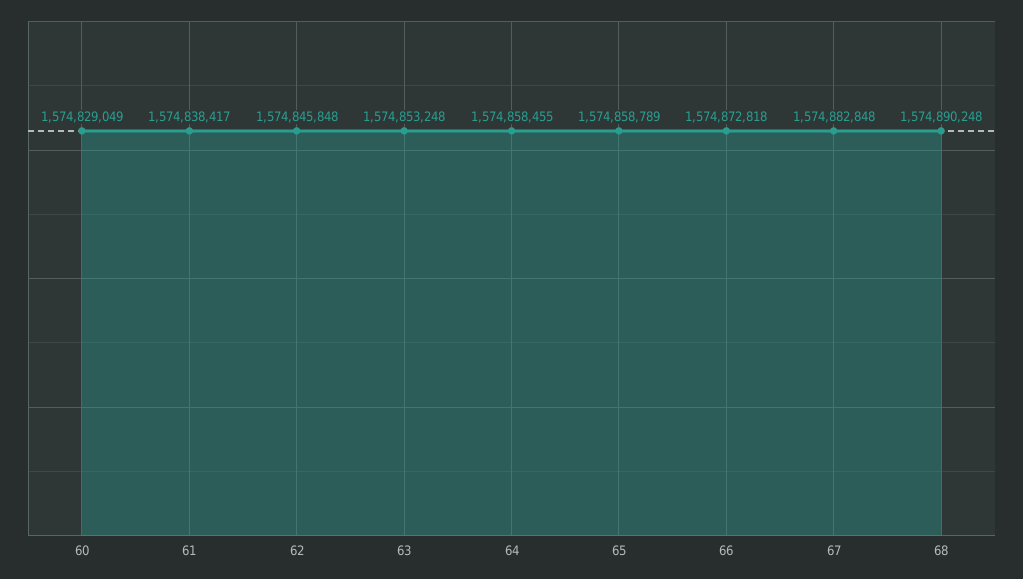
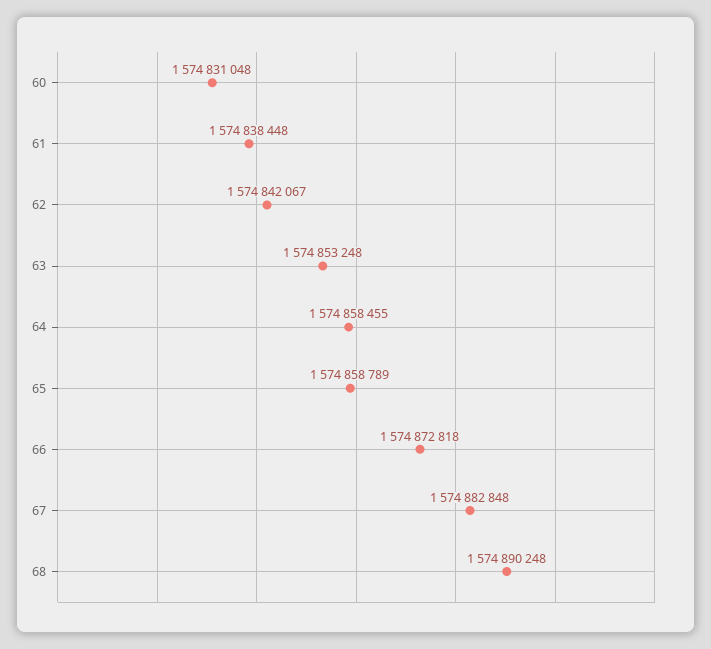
  {
-   "60": 1574829049,
+   "60": 1574831048,
-   "61": 1574838417,
+   "61": 1574838448,
-   "62": 1574845848,
+   "62": 1574842067,
    "63": 1574853248,
    "64": 1574858455,
    "65": 1574858789,
    "66": 1574872818,
    "67": 1574882848,
    "68": 1574890248
  }

